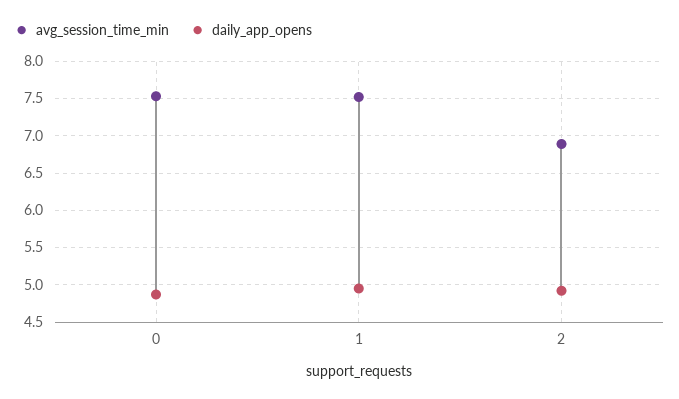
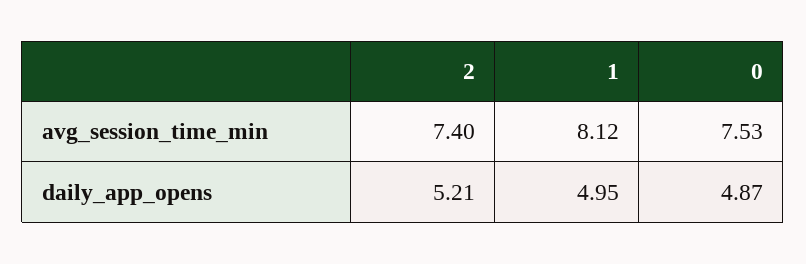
  {
    "avg_session_time_min": {
      "0": 7.53,
-     "1": 7.5,
+     "1": 8.12,
-     "2": 6.9
+     "2": 7.4
    },
    "daily_app_opens": {
      "0": 4.87,
      "1": 4.95,
-     "2": 4.9
+     "2": 5.21
    }
  }

